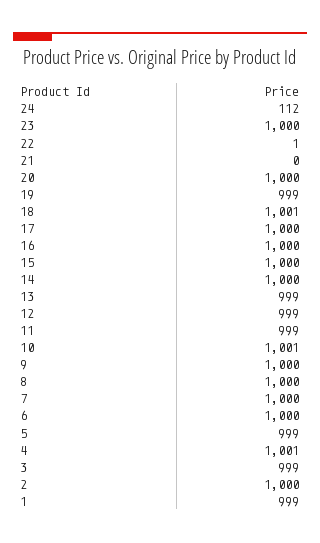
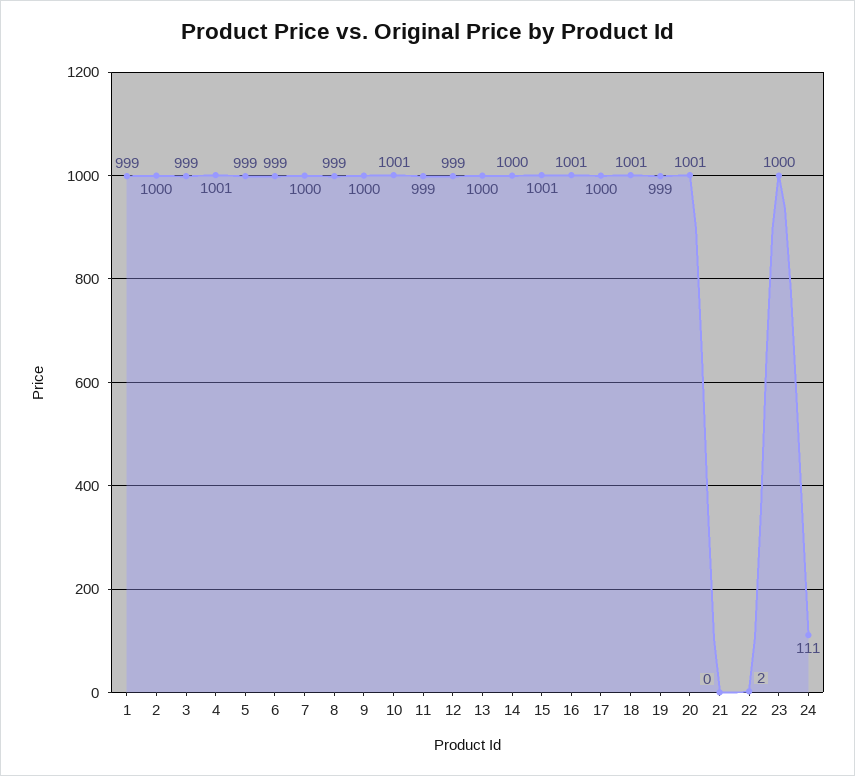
  {
-   "24": 112,
+   "24": 111,
    "23": 1000,
-   "22": 1,
+   "22": 2,
    "21": 0,
-   "20": 1000,
+   "20": 1001,
    "19": 999,
    "18": 1001,
    "17": 1000,
-   "16": 1000,
+   "16": 1001,
-   "15": 1000,
+   "15": 1001,
    "14": 1000,
-   "13": 999,
+   "13": 1000,
    "12": 999,
    "11": 999,
    "10": 1001,
    "9": 1000,
-   "8": 1000,
+   "8": 999,
    "7": 1000,
-   "6": 1000,
+   "6": 999,
    "5": 999,
    "4": 1001,
    "3": 999,
    "2": 1000,
    "1": 999
  }

